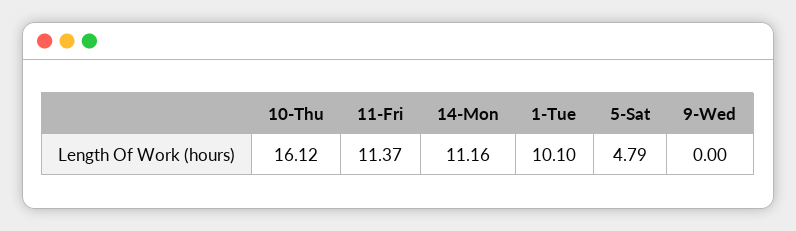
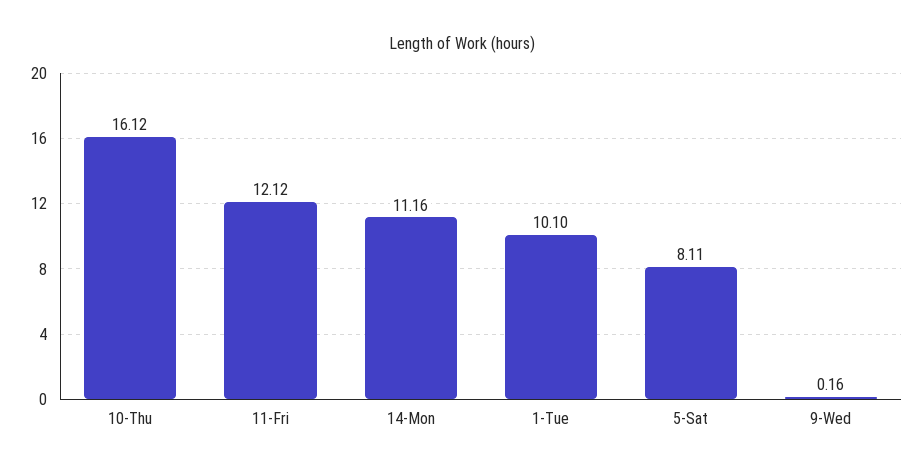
  {
    "10-Thu": 16.12,
-   "11-Fri": 11.37,
+   "11-Fri": 12.12,
    "14-Mon": 11.16,
    "1-Tue": 10.1,
-   "5-Sat": 4.79,
+   "5-Sat": 8.11,
-   "9-Wed": 0
+   "9-Wed": 0.16
  }

